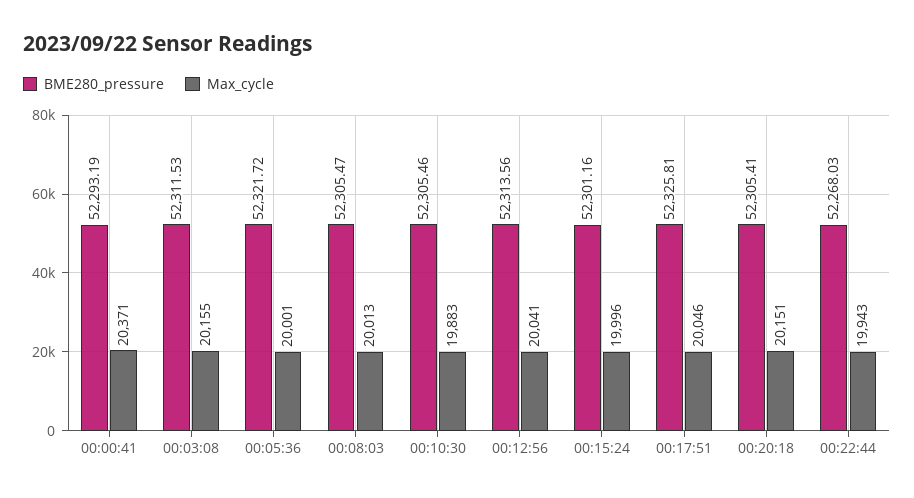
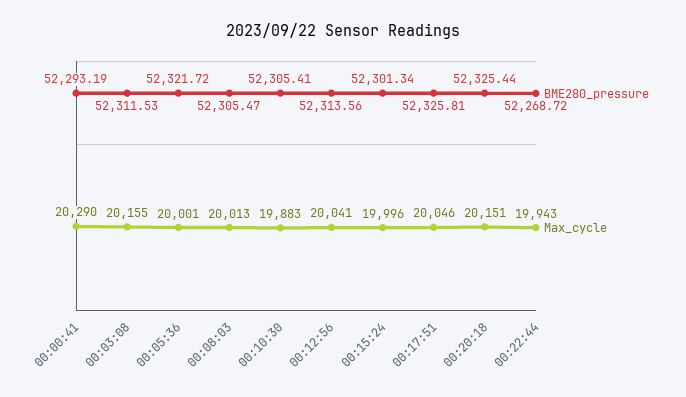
  {
    "BME280_pressure": {
      "00:00:41": 52293.19,
      "00:03:08": 52311.53,
      "00:05:36": 52321.72,
      "00:08:03": 52305.47,
-     "00:10:30": 52305.46,
+     "00:10:30": 52305.41,
      "00:12:56": 52313.56,
-     "00:15:24": 52301.16,
+     "00:15:24": 52301.34,
      "00:17:51": 52325.81,
-     "00:20:18": 52305.41,
+     "00:20:18": 52325.44,
-     "00:22:44": 52268.03
+     "00:22:44": 52268.72
    },
    "Max_cycle": {
-     "00:00:41": 20371,
+     "00:00:41": 20290,
      "00:03:08": 20155,
      "00:05:36": 20001,
      "00:08:03": 20013,
      "00:10:30": 19883,
      "00:12:56": 20041,
      "00:15:24": 19996,
      "00:17:51": 20046,
      "00:20:18": 20151,
      "00:22:44": 19943
    }
  }

